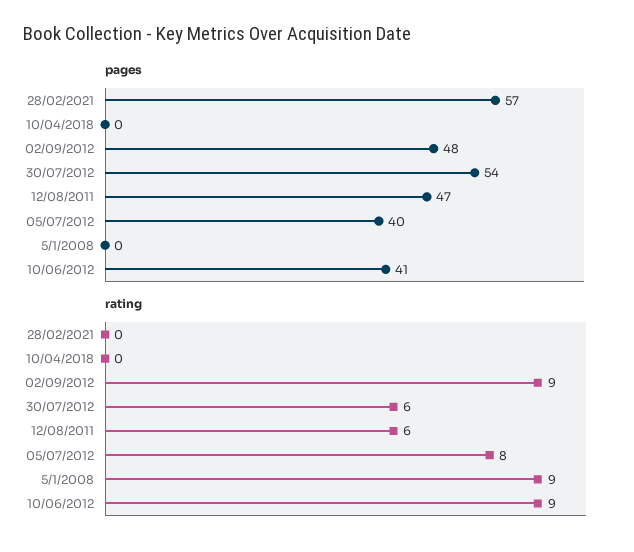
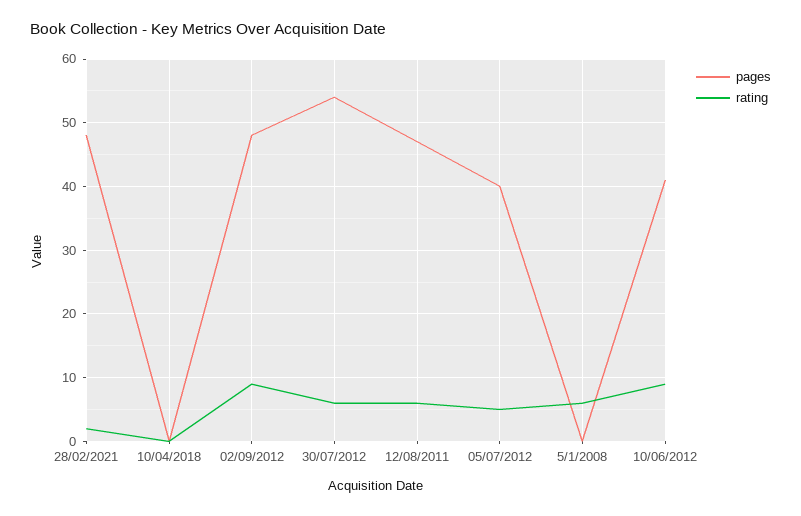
  {
    "pages": {
-     "28/02/2021": 57,
+     "28/02/2021": 48,
      "10/04/2018": 0,
      "02/09/2012": 48,
      "30/07/2012": 54,
      "12/08/2011": 47,
      "05/07/2012": 40,
      "5/1/2008": 0,
      "10/06/2012": 41
    },
    "rating": {
-     "28/02/2021": 0,
+     "28/02/2021": 2,
      "10/04/2018": 0,
      "02/09/2012": 9,
      "30/07/2012": 6,
      "12/08/2011": 6,
-     "05/07/2012": 8,
+     "05/07/2012": 5,
-     "5/1/2008": 9,
+     "5/1/2008": 6,
      "10/06/2012": 9
    }
  }

